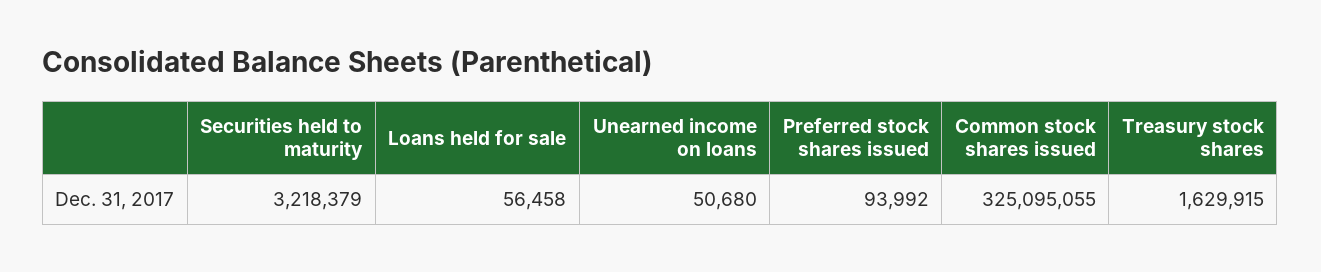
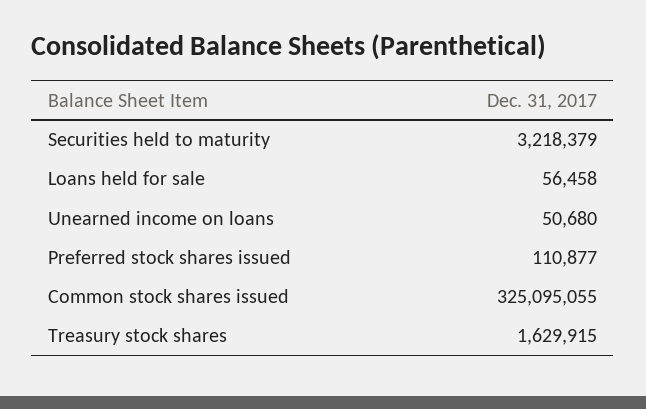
  {
    "Securities held to maturity": 3218379,
    "Loans held for sale": 56458,
    "Unearned income on loans": 50680,
-   "Preferred stock shares issued": 93992,
+   "Preferred stock shares issued": 110877,
    "Common stock shares issued": 325095055,
    "Treasury stock shares": 1629915
  }

